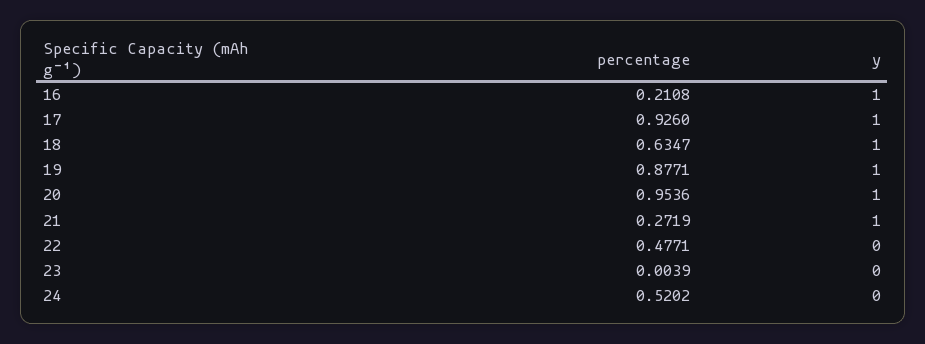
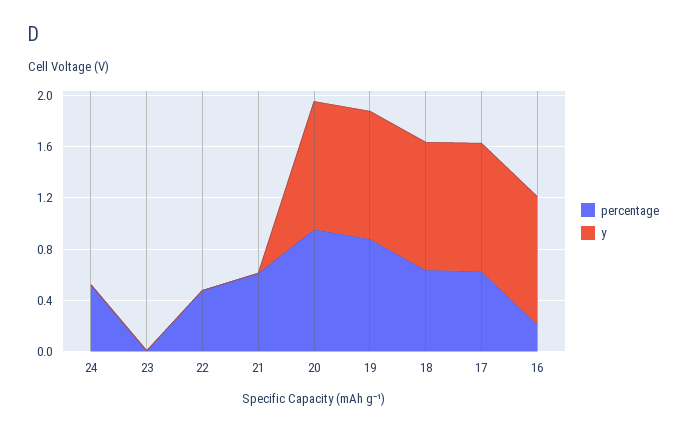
  {
    "percentage": {
      "16": 0.2108,
-     "17": 0.926,
+     "17": 0.6,
      "18": 0.6347,
      "19": 0.8771,
      "20": 0.9536,
-     "21": 0.2719,
+     "21": 0.6,
      "22": 0.4771,
      "23": 0.0039,
      "24": 0.5202
    },
    "y": {
      "16": 1,
      "17": 1,
      "18": 1,
      "19": 1,
      "20": 1,
-     "21": 1,
+     "21": 0,
      "22": 0,
      "23": 0,
      "24": 0
    }
  }

